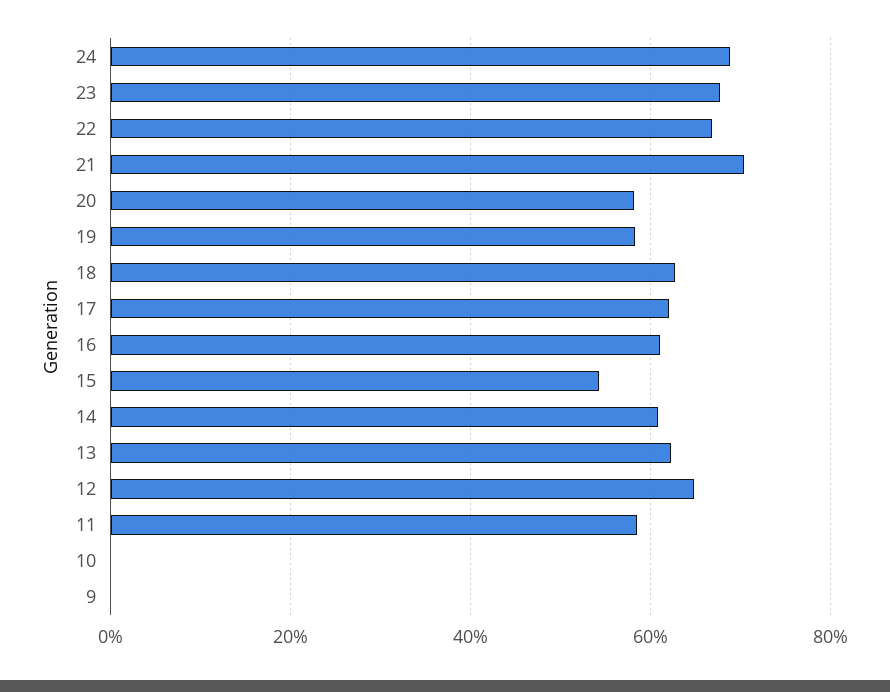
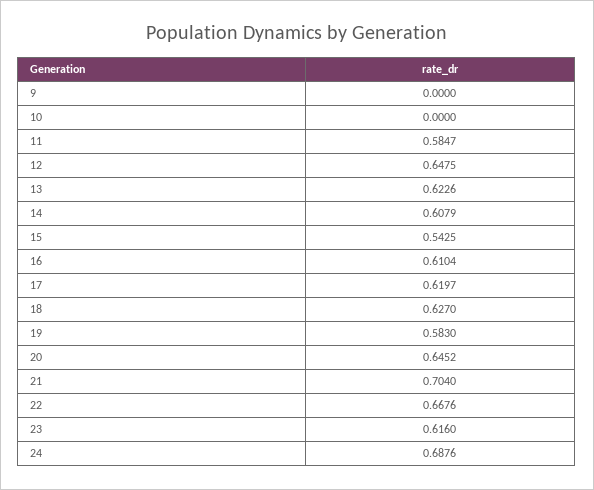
  {
    "24": 0.6876,
-   "23": 0.68,
+   "23": 0.616,
    "22": 0.6676,
    "21": 0.704,
-   "20": 0.58,
+   "20": 0.6452,
    "19": 0.583,
    "18": 0.627,
    "17": 0.6197,
    "16": 0.6104,
    "15": 0.5425,
    "14": 0.6079,
    "13": 0.6226,
    "12": 0.6475,
    "11": 0.5847,
    "10": 0,
    "9": 0
  }

